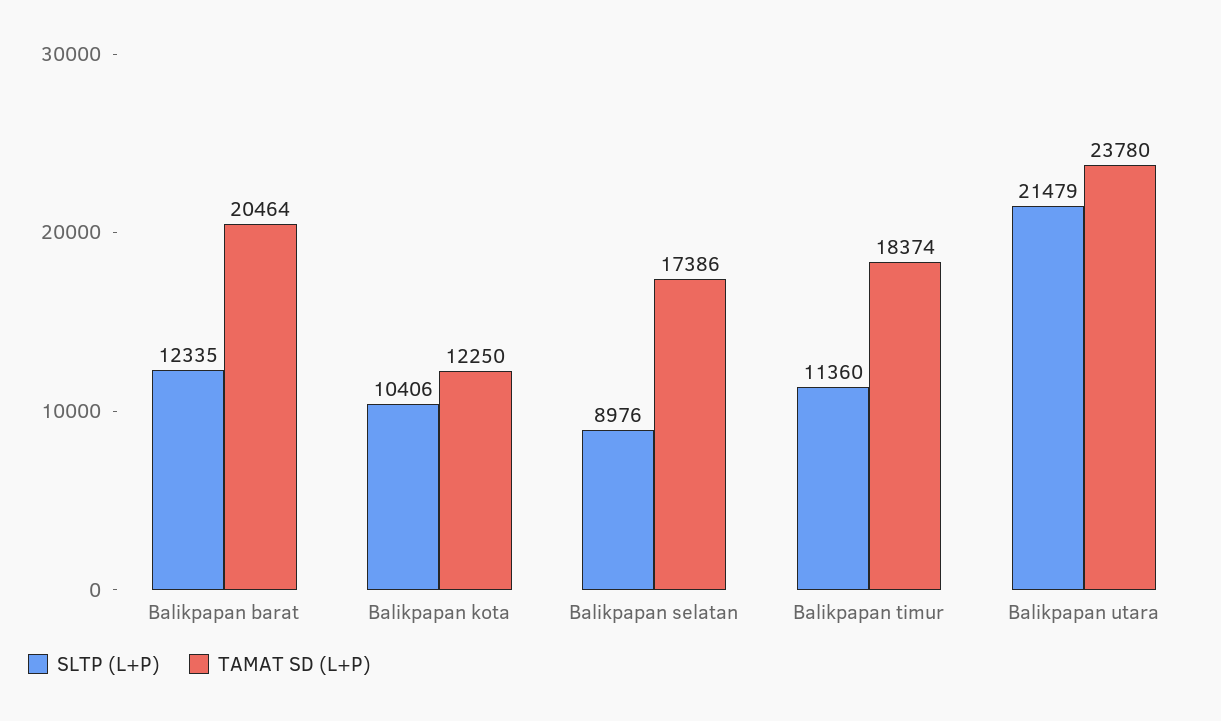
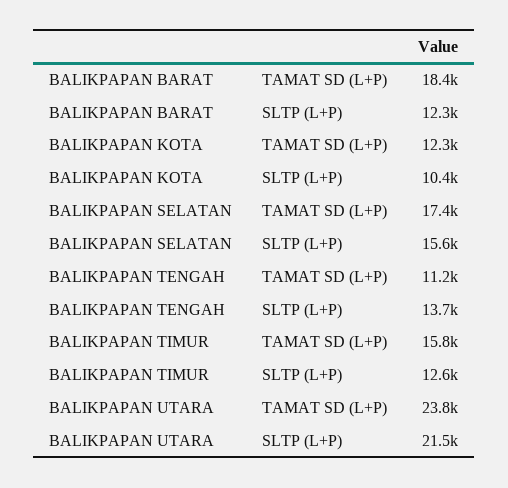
  {
    "SLTP (L+P)": {
      "Balikpapan barat": 12335,
      "Balikpapan kota": 10406,
-     "Balikpapan selatan": 8976,
+     "Balikpapan selatan": 15600,
-     "Balikpapan timur": 11360,
+     "Balikpapan timur": 12600,
-     "Balikpapan utara": 21479
+     "Balikpapan utara": 21479,
+     "BALIKPAPAN TENGAH": 13700
    },
    "TAMAT SD (L+P)": {
-     "Balikpapan barat": 20464,
+     "Balikpapan barat": 18400,
      "Balikpapan kota": 12250,
      "Balikpapan selatan": 17386,
-     "Balikpapan timur": 18374,
+     "Balikpapan timur": 15800,
-     "Balikpapan utara": 23780
+     "Balikpapan utara": 23780,
+     "BALIKPAPAN TENGAH": 11200
    }
  }

